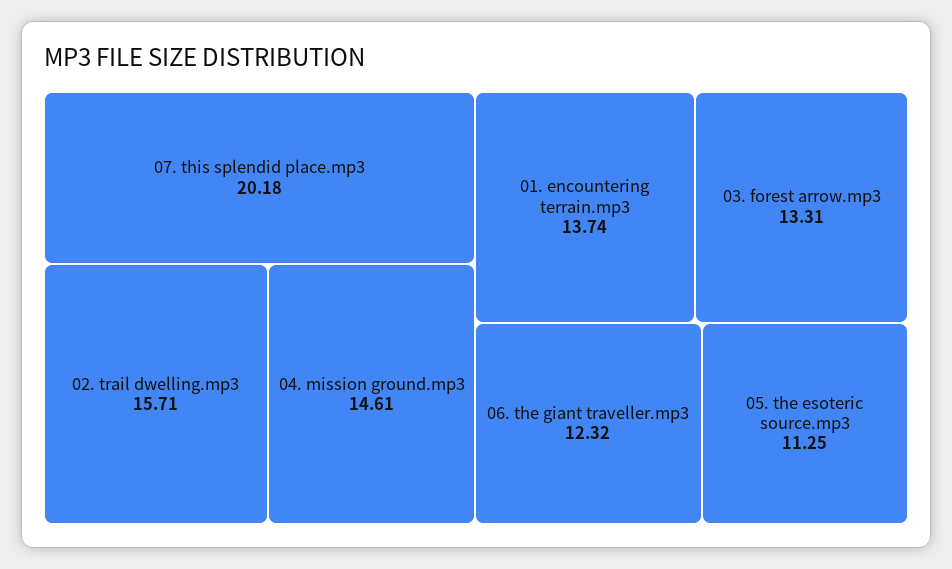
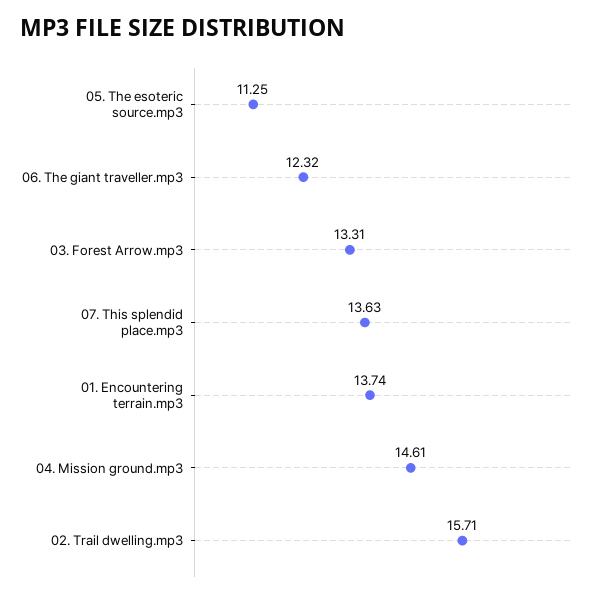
  {
-   "07. this splendid place.mp3": 20.18,
+   "07. this splendid place.mp3": 13.63,
    "02. trail dwelling.mp3": 15.71,
    "04. mission ground.mp3": 14.61,
    "01. encountering terrain.mp3": 13.74,
    "03. forest arrow.mp3": 13.31,
    "06. the giant traveller.mp3": 12.32,
    "05. the esoteric source.mp3": 11.25
  }

